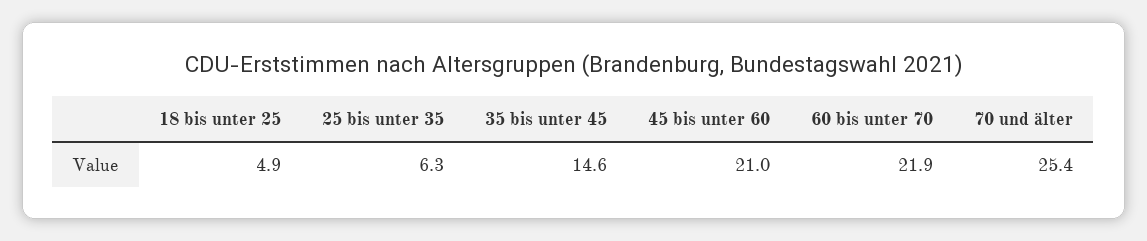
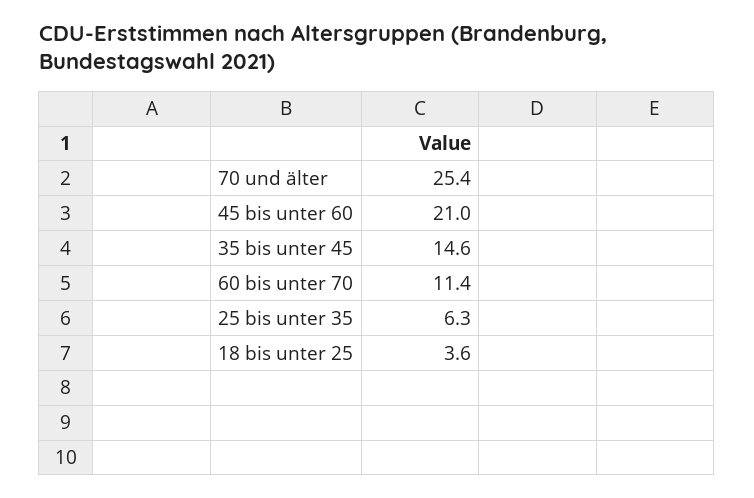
  {
-   "18 bis unter 25": 4.9,
+   "18 bis unter 25": 3.6,
    "25 bis unter 35": 6.3,
    "35 bis unter 45": 14.6,
    "45 bis unter 60": 21,
-   "60 bis unter 70": 21.9,
+   "60 bis unter 70": 11.4,
    "70 und älter": 25.4
  }

